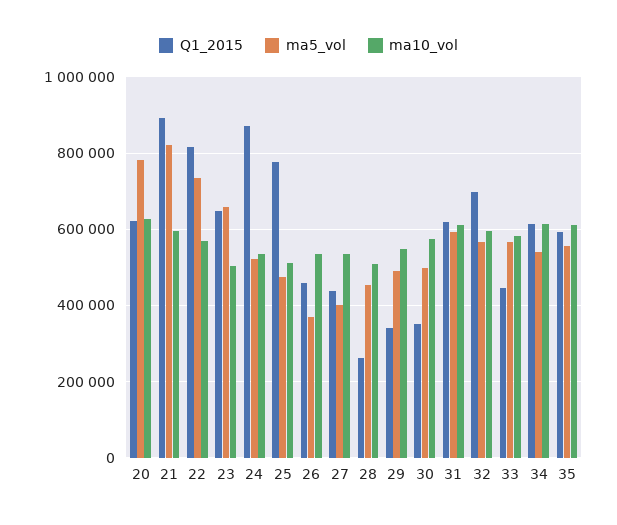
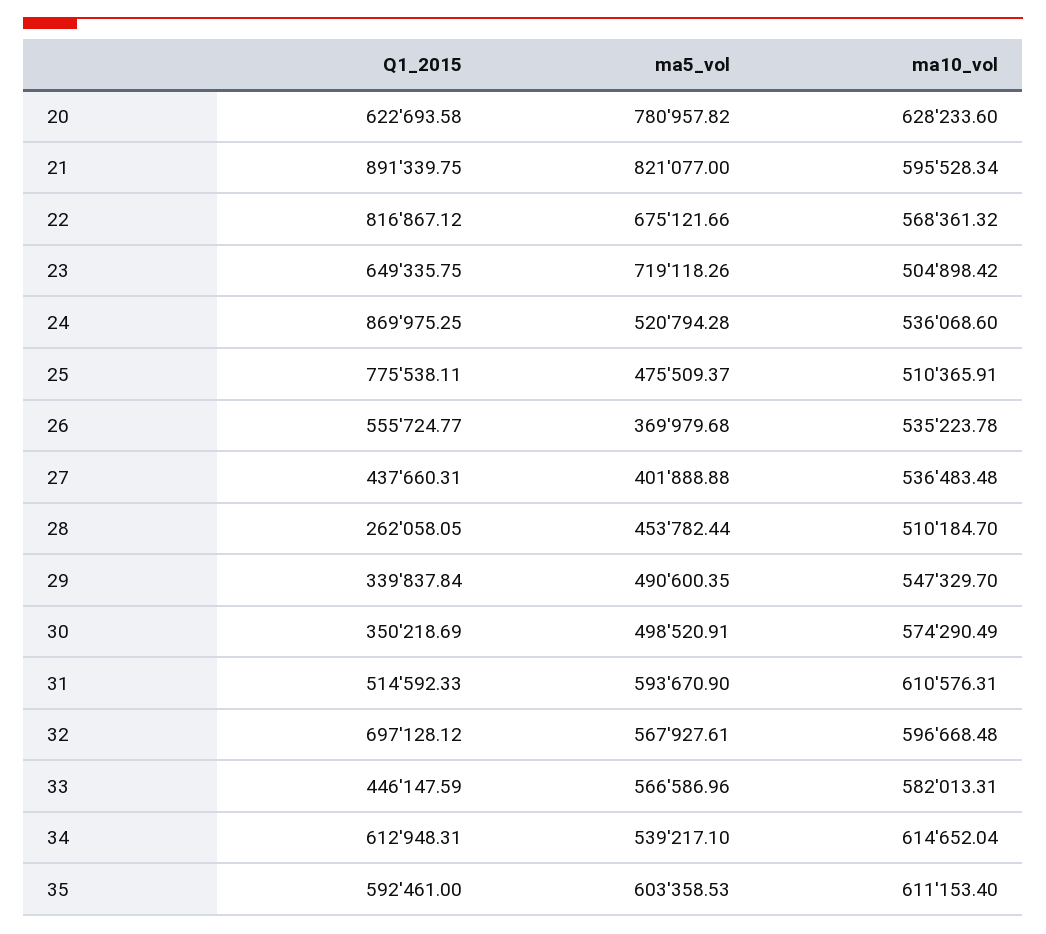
  {
    "Q1_2015": {
      "20": 622693.58,
      "21": 891339.75,
      "22": 816867.12,
      "23": 649335.75,
      "24": 869975.25,
      "25": 775538.11,
-     "26": 460000,
+     "26": 555724.77,
      "27": 437660.31,
      "28": 262058.05,
      "29": 339837.84,
      "30": 350218.69,
-     "31": 620000,
+     "31": 514592.33,
      "32": 697128.12,
      "33": 446147.59,
      "34": 612948.31,
      "35": 592461
    },
    "ma5_vol": {
      "20": 780957.82,
      "21": 821077,
-     "22": 740000,
+     "22": 675121.66,
-     "23": 660000,
+     "23": 719118.26,
      "24": 520794.28,
      "25": 475509.37,
      "26": 369979.68,
      "27": 401888.88,
      "28": 453782.44,
      "29": 490600.35,
      "30": 498520.91,
      "31": 593670.9,
      "32": 567927.61,
      "33": 566586.96,
      "34": 539217.1,
-     "35": 560000
+     "35": 603358.53
    },
    "ma10_vol": {
      "20": 628233.6,
      "21": 595528.34,
      "22": 568361.32,
      "23": 504898.42,
      "24": 536068.6,
      "25": 510365.91,
      "26": 535223.78,
      "27": 536483.48,
      "28": 510184.7,
      "29": 547329.7,
      "30": 574290.49,
      "31": 610576.31,
      "32": 596668.48,
      "33": 582013.31,
      "34": 614652.04,
      "35": 611153.4
    }
  }

